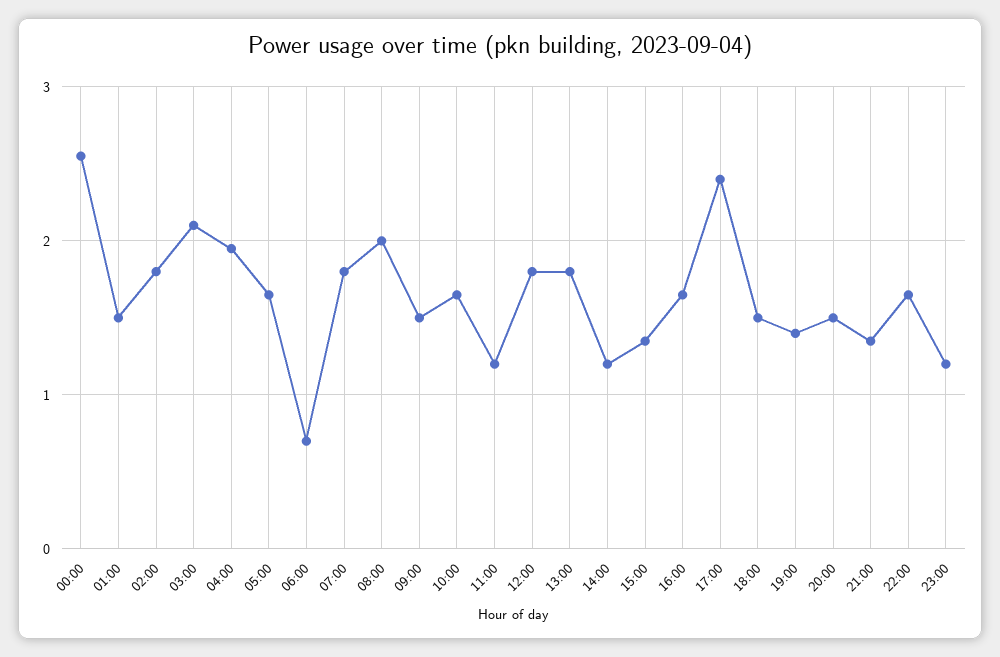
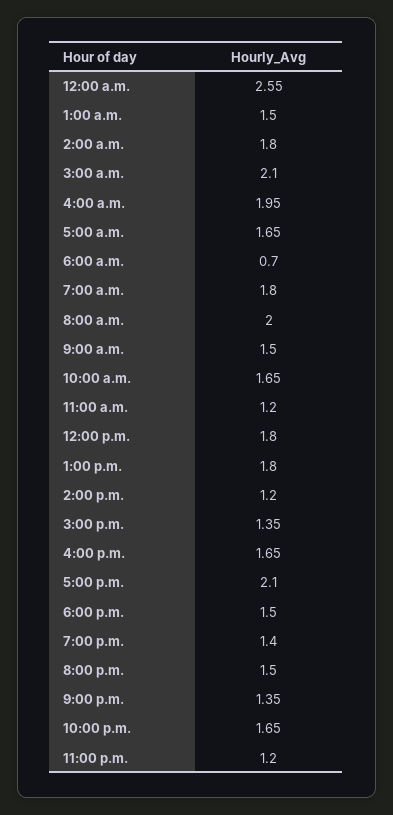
  {
    "00:00": 2.55,
    "01:00": 1.5,
    "02:00": 1.8,
    "03:00": 2.1,
    "04:00": 1.95,
    "05:00": 1.65,
    "06:00": 0.7,
    "07:00": 1.8,
    "08:00": 2,
    "09:00": 1.5,
    "10:00": 1.65,
    "11:00": 1.2,
    "12:00": 1.8,
    "13:00": 1.8,
    "14:00": 1.2,
    "15:00": 1.35,
    "16:00": 1.65,
-   "17:00": 2.4,
+   "17:00": 2.1,
    "18:00": 1.5,
    "19:00": 1.4,
    "20:00": 1.5,
    "21:00": 1.35,
    "22:00": 1.65,
    "23:00": 1.2
  }

